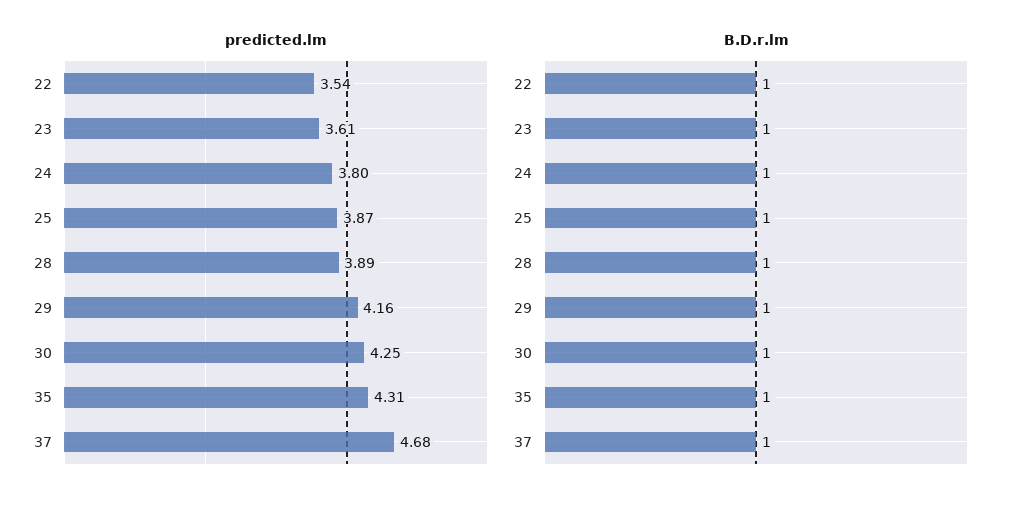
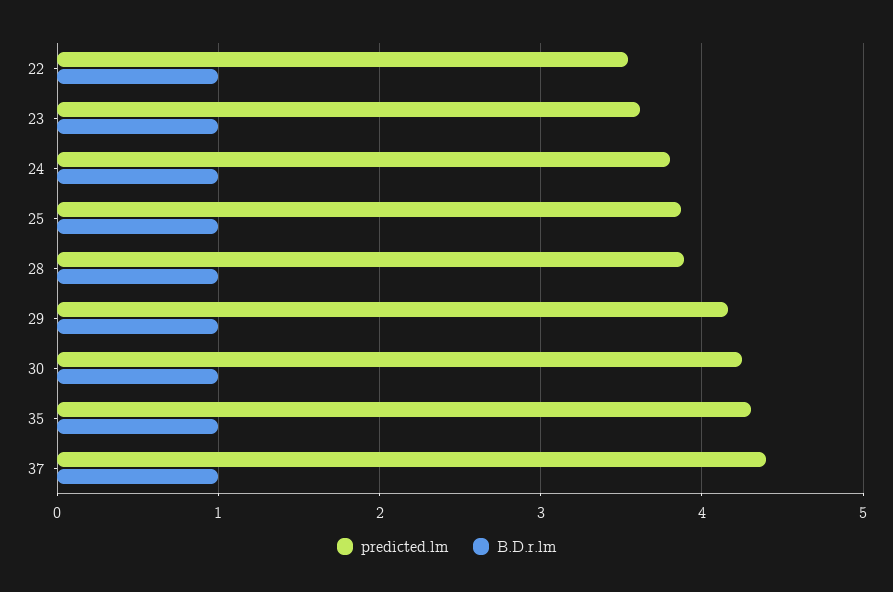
  {
    "predicted.lm": {
      "22": 3.54,
      "23": 3.61,
      "24": 3.8,
      "25": 3.87,
      "28": 3.89,
      "29": 4.16,
      "30": 4.25,
      "35": 4.31,
-     "37": 4.68
+     "37": 4.4
    },
    "B.D.r.lm": {
      "22": 1,
      "23": 1,
      "24": 1,
      "25": 1,
      "28": 1,
      "29": 1,
      "30": 1,
      "35": 1,
      "37": 1
    }
  }

